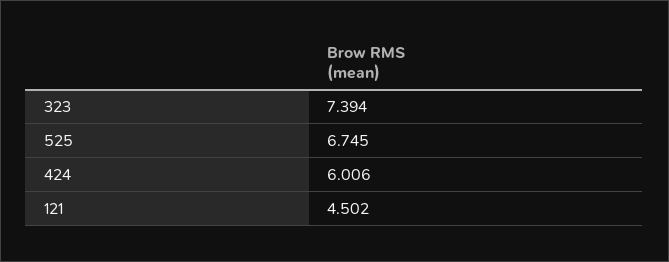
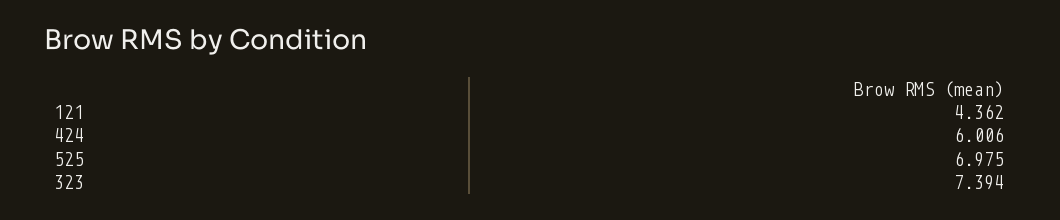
  {
    "323": 7.394,
-   "525": 6.745,
+   "525": 6.975,
    "424": 6.006,
-   "121": 4.502
+   "121": 4.362
  }

